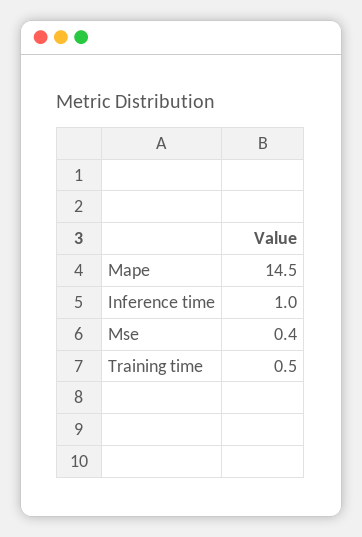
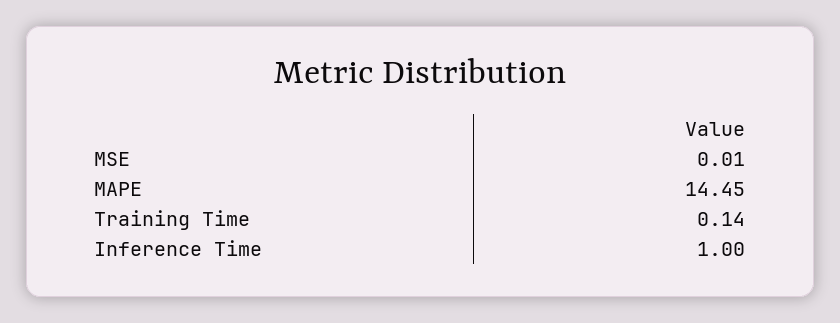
  {
    "Mape": 14.45,
    "Inference time": 1,
-   "Mse": 0.4,
+   "Mse": 0.01,
-   "Training time": 0.5
+   "Training time": 0.14
  }

